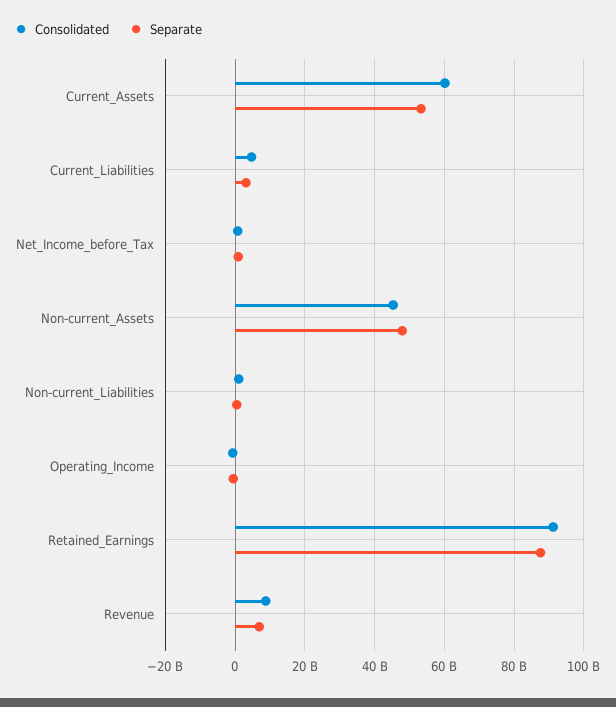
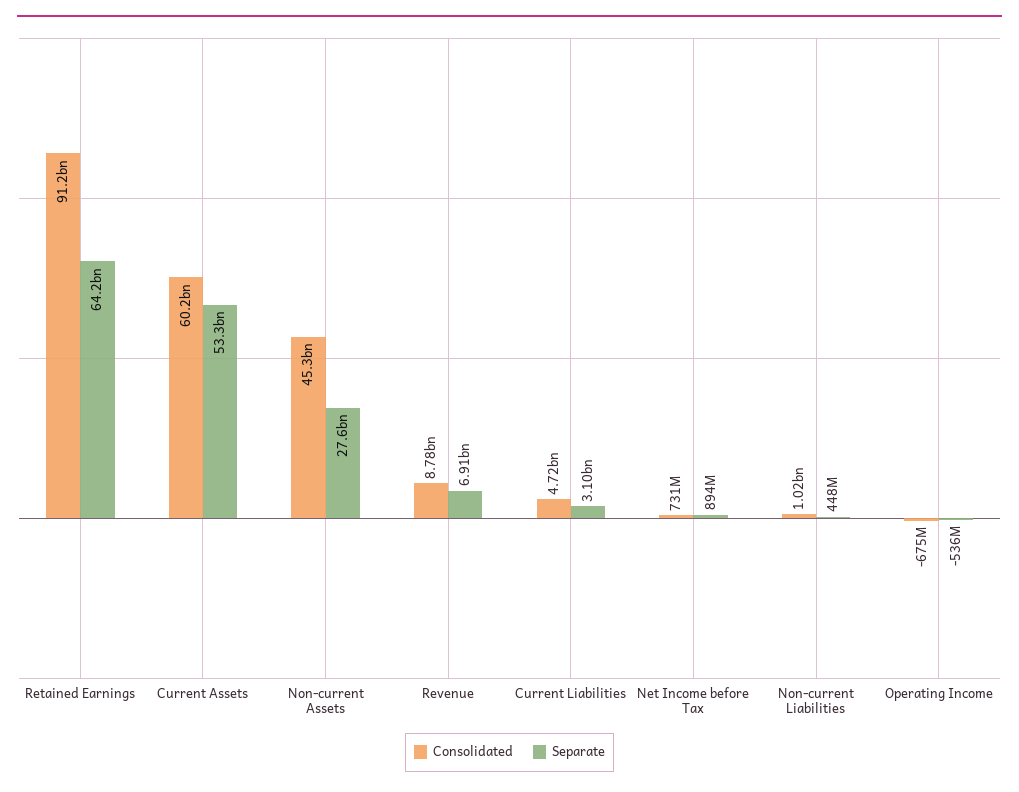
  {
    "Consolidated": {
      "Current_Assets": 60200000000,
      "Current_Liabilities": 4720000000,
      "Net_Income_before_Tax": 731000000,
      "Non-current_Assets": 45300000000,
      "Non-current_Liabilities": 1020000000,
      "Operating_Income": -675000000,
      "Retained_Earnings": 91200000000,
      "Revenue": 8780000000
    },
    "Separate": {
      "Current_Assets": 53300000000,
      "Current_Liabilities": 3100000000,
      "Net_Income_before_Tax": 894000000,
-     "Non-current_Assets": 48000000000,
+     "Non-current_Assets": 27600000000,
      "Non-current_Liabilities": 448000000,
      "Operating_Income": -536000000,
-     "Retained_Earnings": 88000000000,
+     "Retained_Earnings": 64200000000,
      "Revenue": 6910000000
    }
  }

